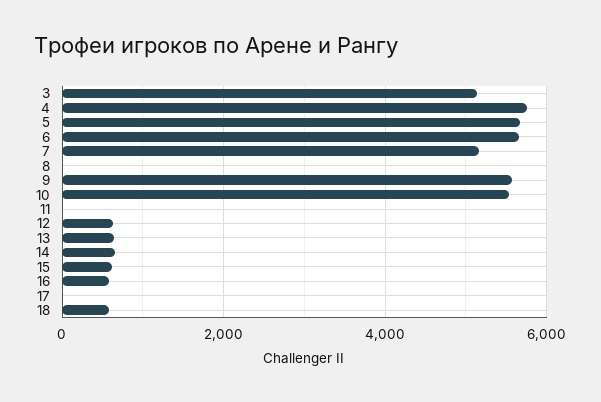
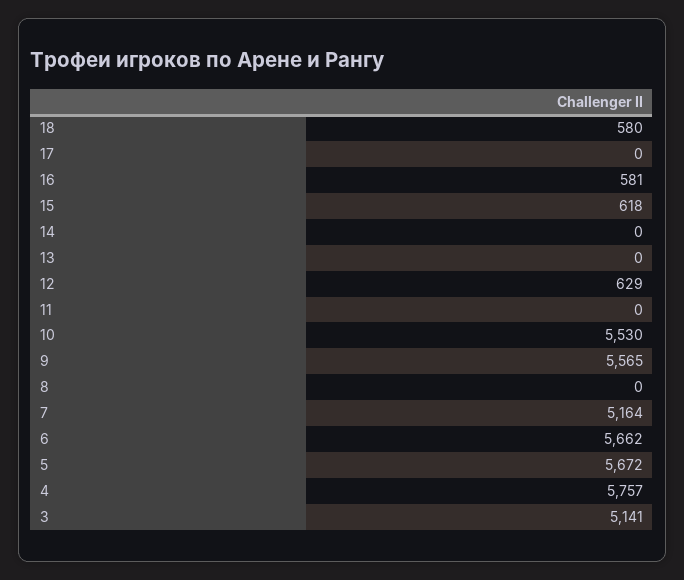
  {
    "3": 5141,
    "4": 5757,
    "5": 5672,
    "6": 5662,
    "7": 5164,
    "8": 0,
    "9": 5565,
    "10": 5530,
    "11": 0,
    "12": 629,
-   "13": 600,
+   "13": 0,
-   "14": 600,
+   "14": 0,
    "15": 618,
    "16": 581,
    "17": 0,
    "18": 580
  }

